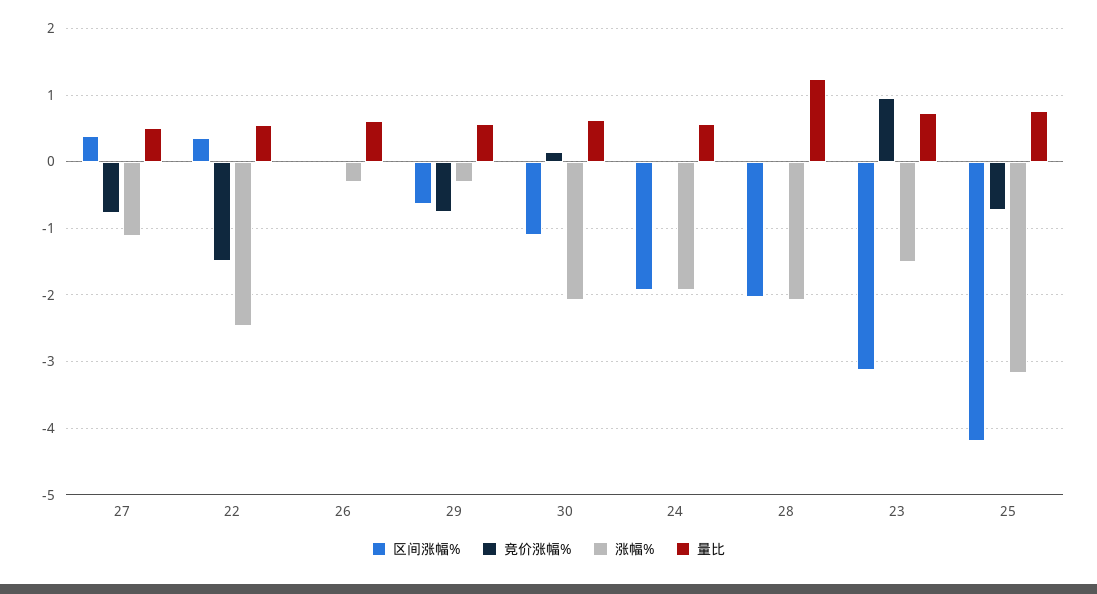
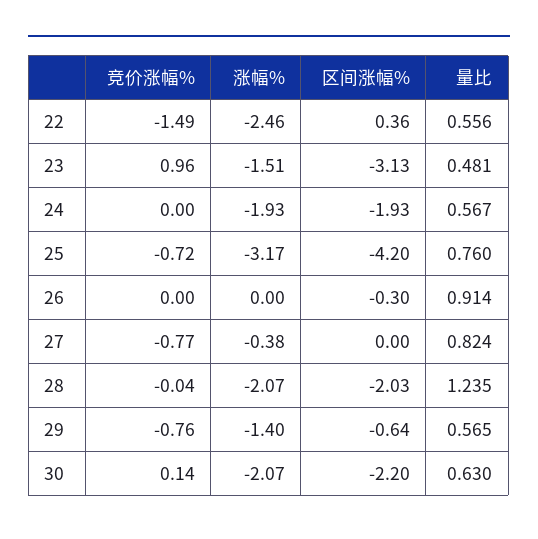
  {
    "区间涨幅%": {
-     "27": 0.4,
+     "27": 0,
      "22": 0.36,
-     "26": 0,
+     "26": -0.3,
      "29": -0.64,
-     "30": -1.1,
+     "30": -2.2,
      "24": -1.93,
      "28": -2.03,
      "23": -3.13,
      "25": -4.2
    },
    "竞价涨幅%": {
      "27": -0.77,
      "22": -1.49,
      "26": 0,
      "29": -0.76,
      "30": 0.14,
      "24": 0,
      "28": -0.04,
      "23": 0.96,
      "25": -0.72
    },
    "涨幅%": {
-     "27": -1.1,
+     "27": -0.38,
      "22": -2.46,
-     "26": -0.3,
+     "26": 0,
-     "29": -0.3,
+     "29": -1.4,
      "30": -2.07,
      "24": -1.93,
      "28": -2.07,
      "23": -1.51,
      "25": -3.17
    },
    "量比": {
-     "27": 0.5,
+     "27": 0.824,
      "22": 0.556,
-     "26": 0.6,
+     "26": 0.914,
      "29": 0.565,
      "30": 0.63,
      "24": 0.567,
      "28": 1.235,
-     "23": 0.7,
+     "23": 0.481,
      "25": 0.76
    }
  }

